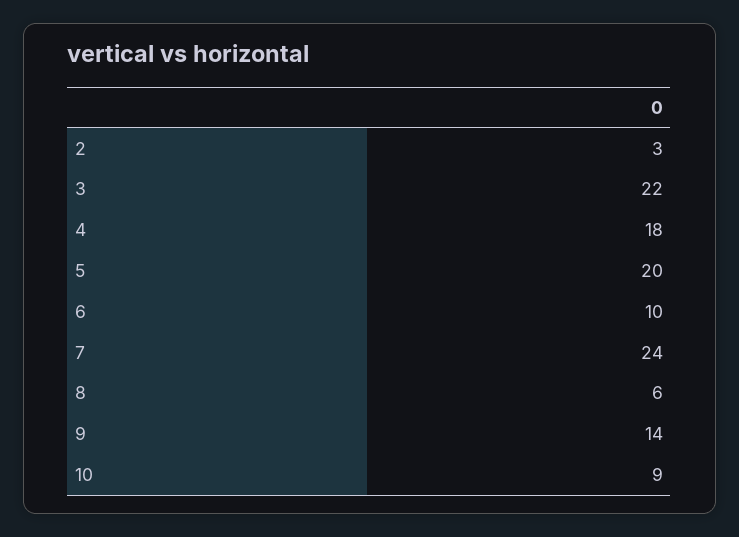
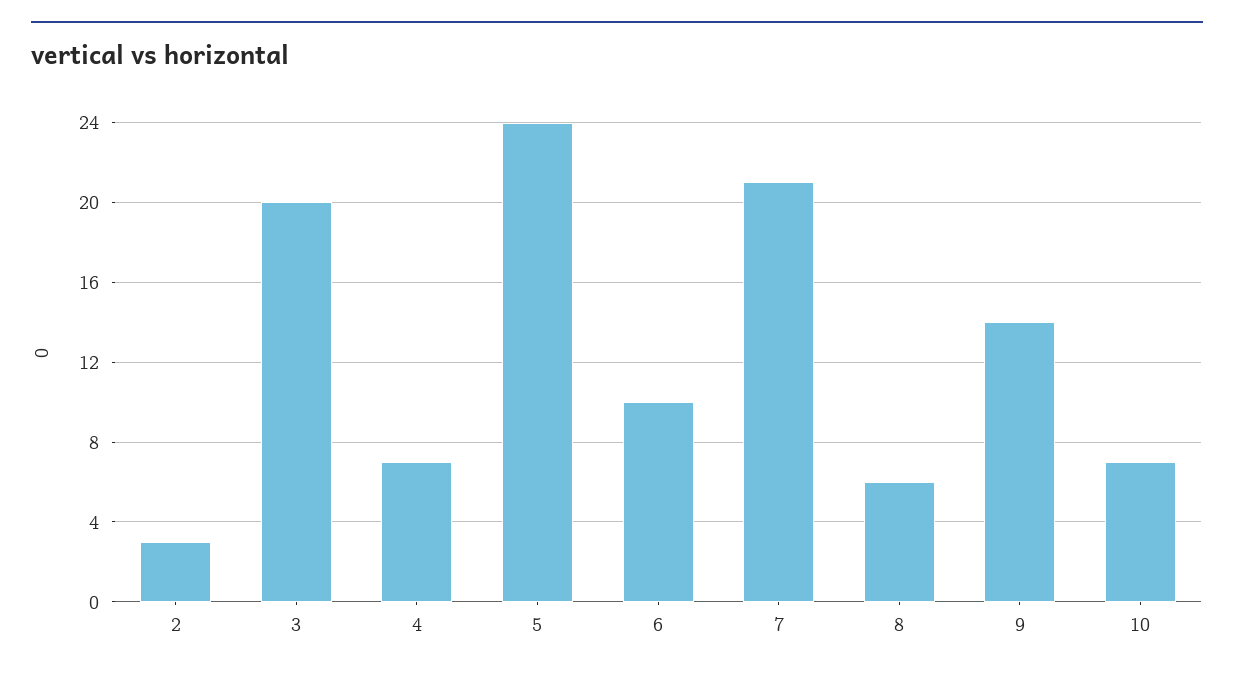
  {
    "2": 3,
-   "3": 22,
+   "3": 20,
-   "4": 18,
+   "4": 7,
-   "5": 20,
+   "5": 24,
    "6": 10,
-   "7": 24,
+   "7": 21,
    "8": 6,
    "9": 14,
-   "10": 9
+   "10": 7
  }

